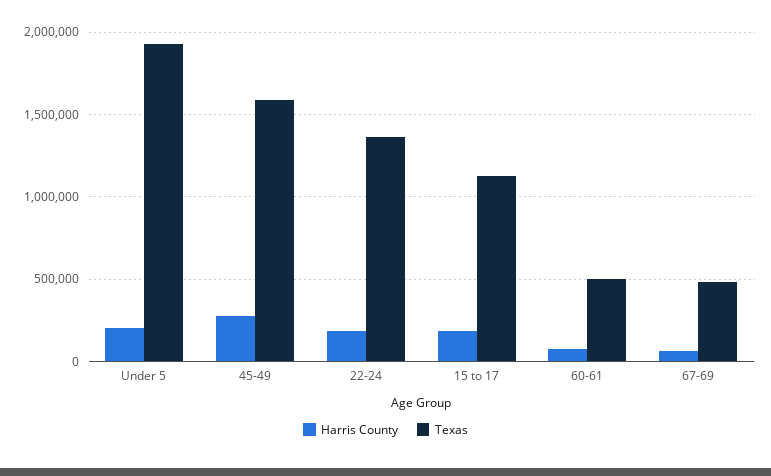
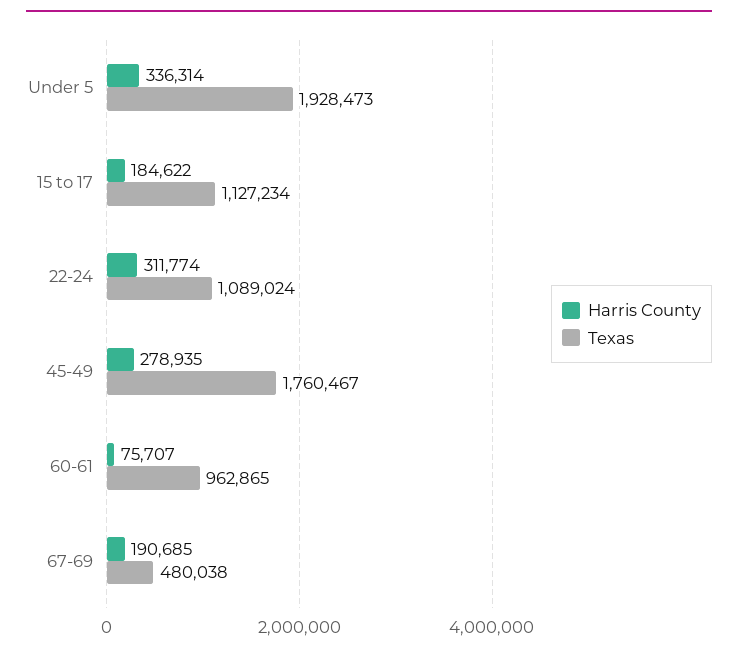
  {
    "Harris County": {
-     "Under 5": 200000,
+     "Under 5": 336314,
      "45-49": 278935,
-     "22-24": 200000,
+     "22-24": 311774,
      "15 to 17": 184622,
      "60-61": 75707,
-     "67-69": 50000
+     "67-69": 190685
    },
    "Texas": {
      "Under 5": 1928473,
-     "45-49": 1600000,
+     "45-49": 1760467,
-     "22-24": 1350000,
+     "22-24": 1089024,
      "15 to 17": 1127234,
-     "60-61": 500000,
+     "60-61": 962865,
      "67-69": 480038
    }
  }

